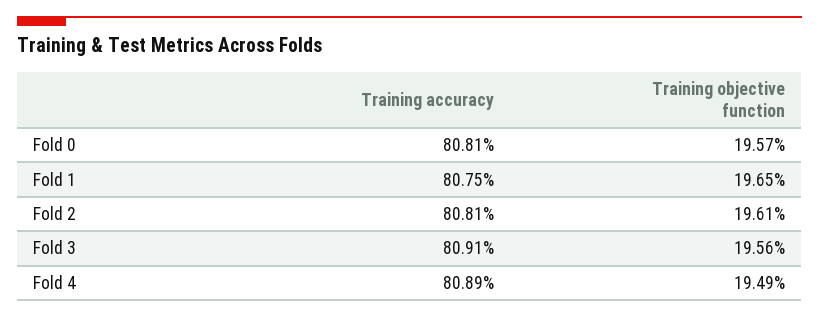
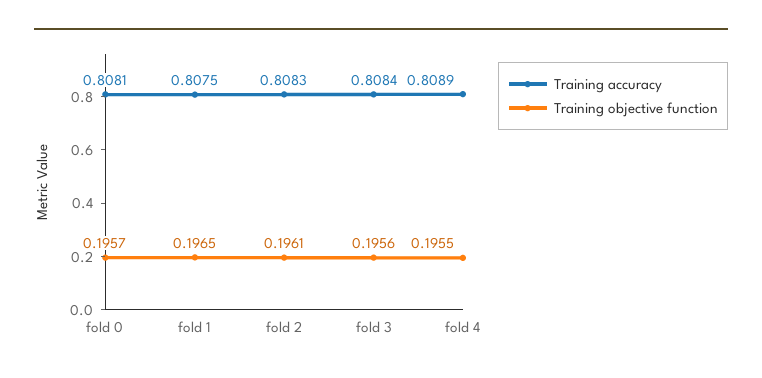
  {
    "Training accuracy": {
      "Fold 0": 0.8081,
      "Fold 1": 0.8075,
-     "Fold 2": 0.8081,
+     "Fold 2": 0.8083,
-     "Fold 3": 0.8091,
+     "Fold 3": 0.8084,
      "Fold 4": 0.8089
    },
    "Training objective function": {
      "Fold 0": 0.1957,
      "Fold 1": 0.1965,
      "Fold 2": 0.1961,
      "Fold 3": 0.1956,
-     "Fold 4": 0.1949
+     "Fold 4": 0.1955
    }
  }

